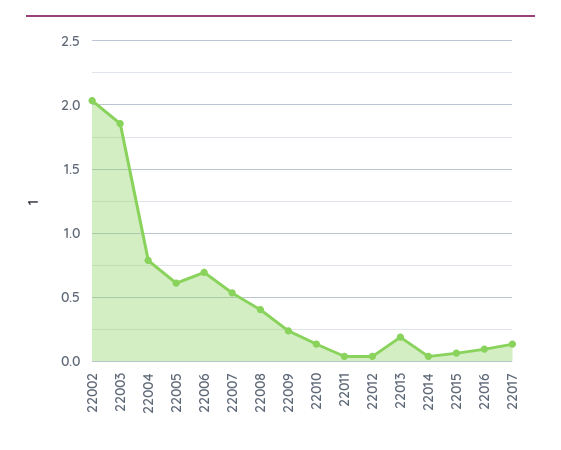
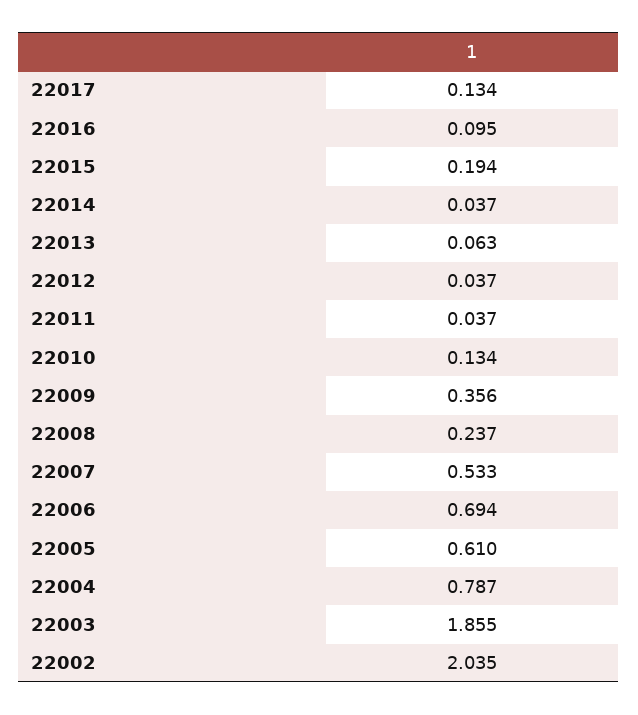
  {
    "22002": 2.035,
    "22003": 1.855,
    "22004": 0.787,
    "22005": 0.61,
    "22006": 0.694,
    "22007": 0.533,
-   "22008": 0.4,
+   "22008": 0.237,
-   "22009": 0.25,
+   "22009": 0.356,
    "22010": 0.134,
    "22011": 0.037,
    "22012": 0.037,
-   "22013": 0.2,
+   "22013": 0.063,
    "22014": 0.037,
-   "22015": 0.05,
+   "22015": 0.194,
    "22016": 0.095,
    "22017": 0.134
  }

